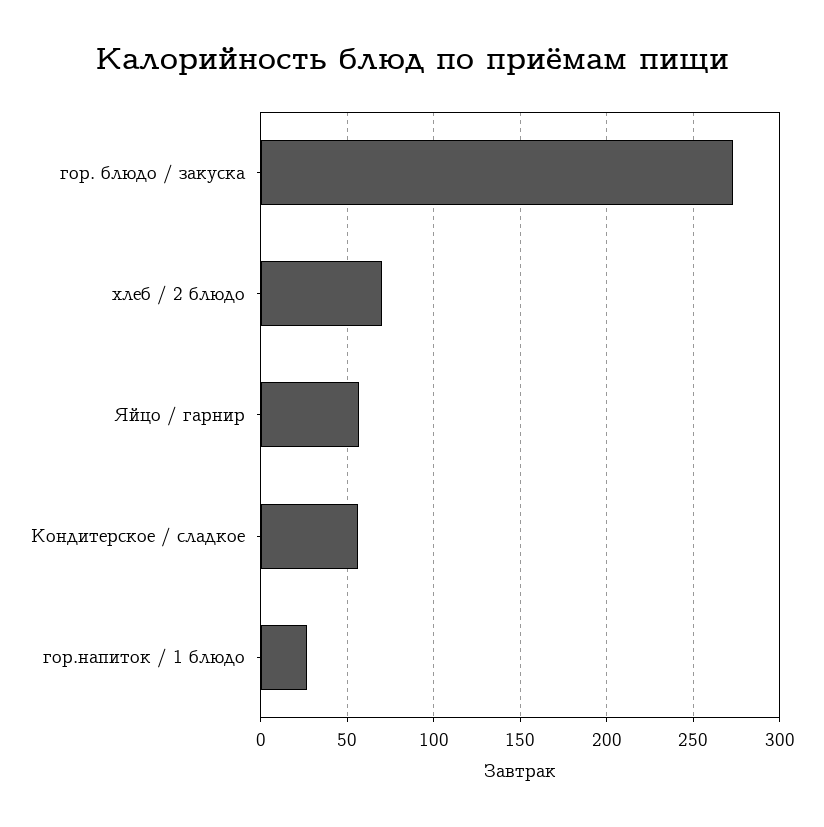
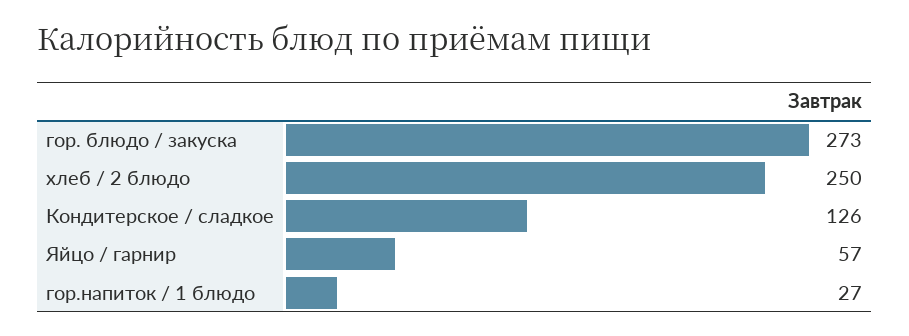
  {
    "гор. блюдо / закуска": 273,
-   "хлеб / 2 блюдо": 70,
+   "хлеб / 2 блюдо": 250,
    "Яйцо / гарнир": 57,
-   "Кондитерское / сладкое": 55,
+   "Кондитерское / сладкое": 126,
    "гор.напиток / 1 блюдо": 27
  }

